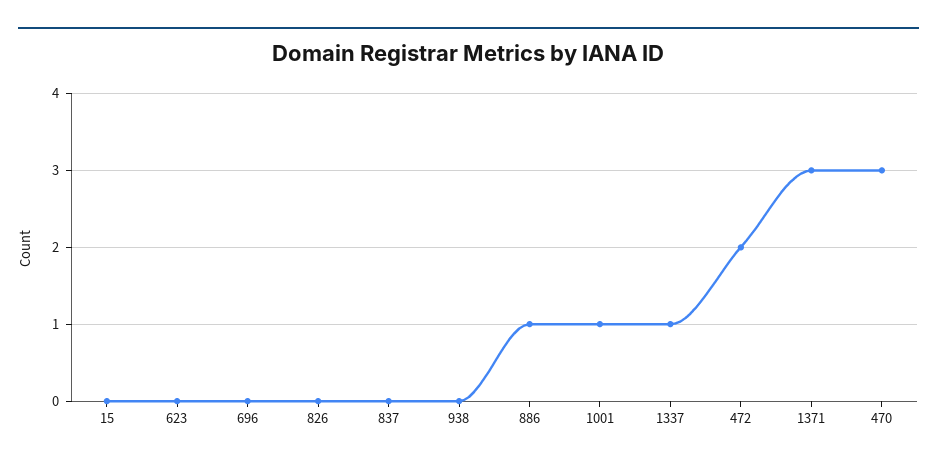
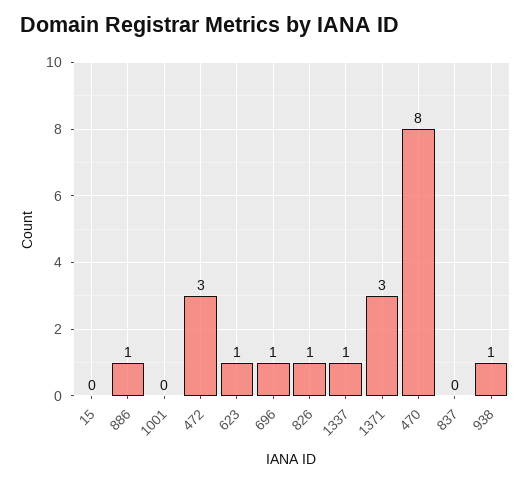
  {
    "15": 0,
-   "623": 0,
+   "623": 1,
-   "696": 0,
+   "696": 1,
-   "826": 0,
+   "826": 1,
    "837": 0,
-   "938": 0,
+   "938": 1,
    "886": 1,
-   "1001": 1,
+   "1001": 0,
    "1337": 1,
-   "472": 2,
+   "472": 3,
    "1371": 3,
-   "470": 3
+   "470": 8
  }

